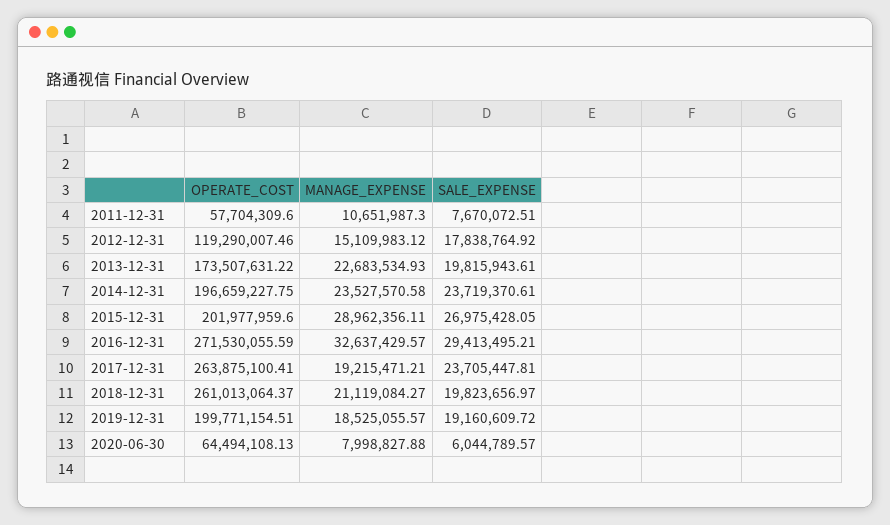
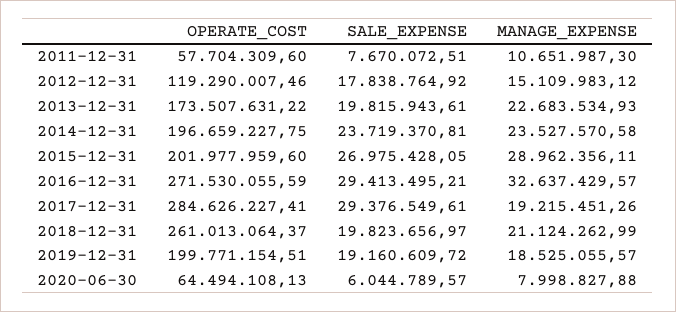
  {
    "OPERATE_COST": {
      "2011-12-31": 57704309.6,
      "2012-12-31": 119290007.46,
      "2013-12-31": 173507631.22,
      "2014-12-31": 196659227.75,
      "2015-12-31": 201977959.6,
      "2016-12-31": 271530055.59,
-     "2017-12-31": 263875100.41,
+     "2017-12-31": 284626227.41,
      "2018-12-31": 261013064.37,
      "2019-12-31": 199771154.51,
      "2020-06-30": 64494108.13
    },
    "MANAGE_EXPENSE": {
      "2011-12-31": 10651987.3,
      "2012-12-31": 15109983.12,
      "2013-12-31": 22683534.93,
      "2014-12-31": 23527570.58,
      "2015-12-31": 28962356.11,
      "2016-12-31": 32637429.57,
-     "2017-12-31": 19215471.21,
+     "2017-12-31": 19215451.26,
-     "2018-12-31": 21119084.27,
+     "2018-12-31": 21124262.99,
      "2019-12-31": 18525055.57,
      "2020-06-30": 7998827.88
    },
    "SALE_EXPENSE": {
      "2011-12-31": 7670072.51,
      "2012-12-31": 17838764.92,
      "2013-12-31": 19815943.61,
-     "2014-12-31": 23719370.61,
+     "2014-12-31": 23719370.81,
      "2015-12-31": 26975428.05,
      "2016-12-31": 29413495.21,
-     "2017-12-31": 23705447.81,
+     "2017-12-31": 29376549.61,
      "2018-12-31": 19823656.97,
      "2019-12-31": 19160609.72,
      "2020-06-30": 6044789.57
    }
  }

